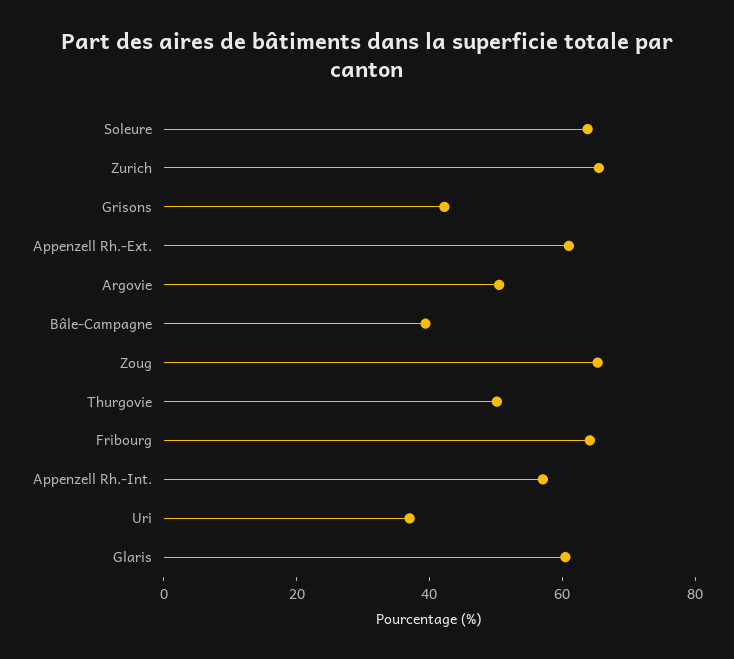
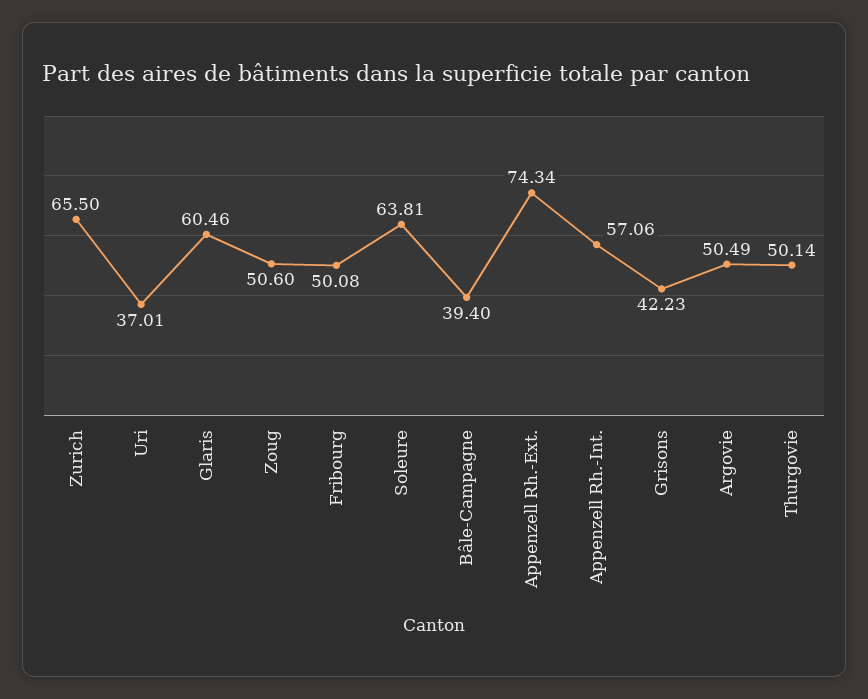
  {
    "Soleure": 63.81,
    "Zurich": 65.5,
    "Grisons": 42.23,
-   "Appenzell Rh.-Ext.": 60,
+   "Appenzell Rh.-Ext.": 74.34,
    "Argovie": 50.49,
    "Bâle-Campagne": 39.4,
-   "Zoug": 65,
+   "Zoug": 50.6,
    "Thurgovie": 50.14,
-   "Fribourg": 65,
+   "Fribourg": 50.08,
    "Appenzell Rh.-Int.": 57.06,
    "Uri": 37.01,
    "Glaris": 60.46
  }

